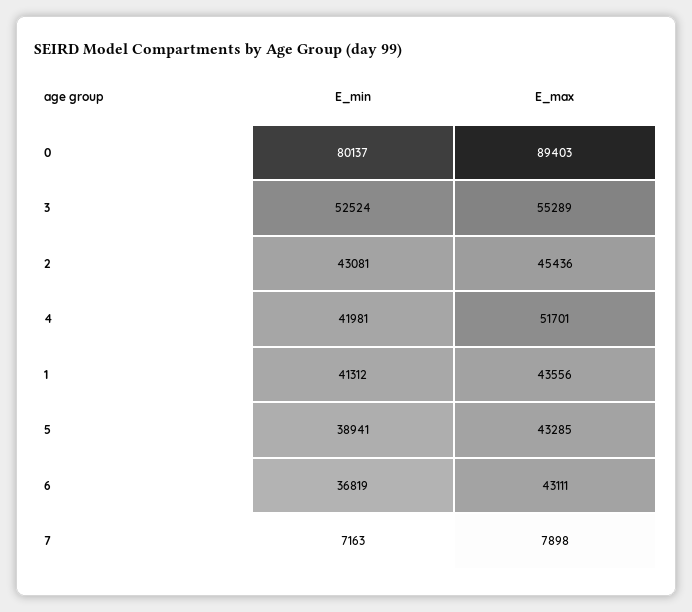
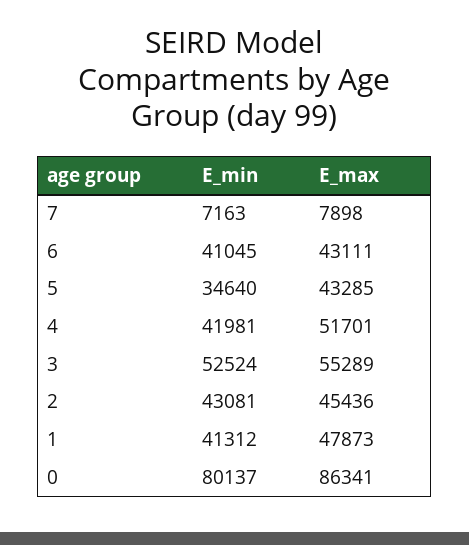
  {
    "E_min": {
      "0": 80137,
      "3": 52524,
      "2": 43081,
      "4": 41981,
      "1": 41312,
-     "5": 38941,
+     "5": 34640,
-     "6": 36819,
+     "6": 41045,
      "7": 7163
    },
    "E_max": {
-     "0": 89403,
+     "0": 86341,
      "3": 55289,
      "2": 45436,
      "4": 51701,
-     "1": 43556,
+     "1": 47873,
      "5": 43285,
      "6": 43111,
      "7": 7898
    }
  }

